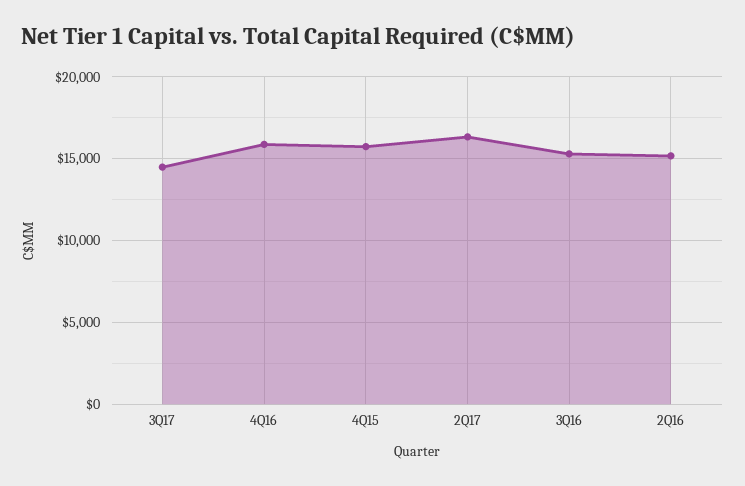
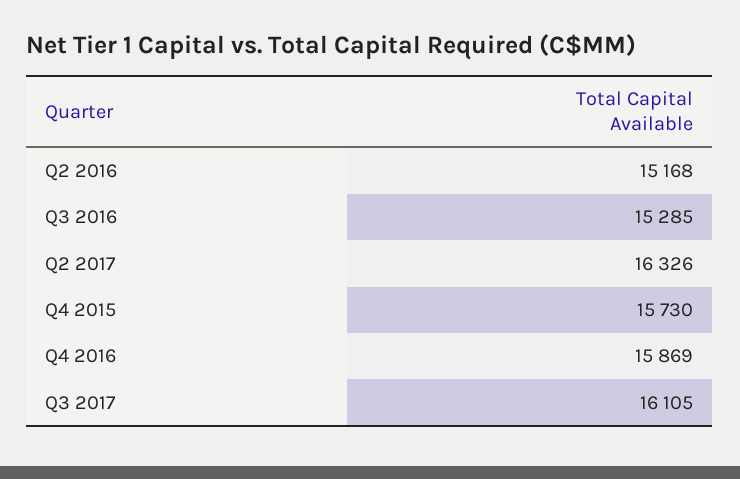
  {
-   "3Q17": 14500,
+   "3Q17": 16105,
    "4Q16": 15869,
    "4Q15": 15730,
    "2Q17": 16326,
    "3Q16": 15285,
    "2Q16": 15168
  }

